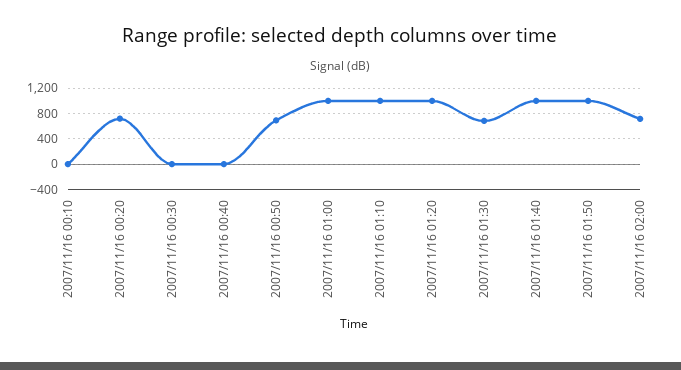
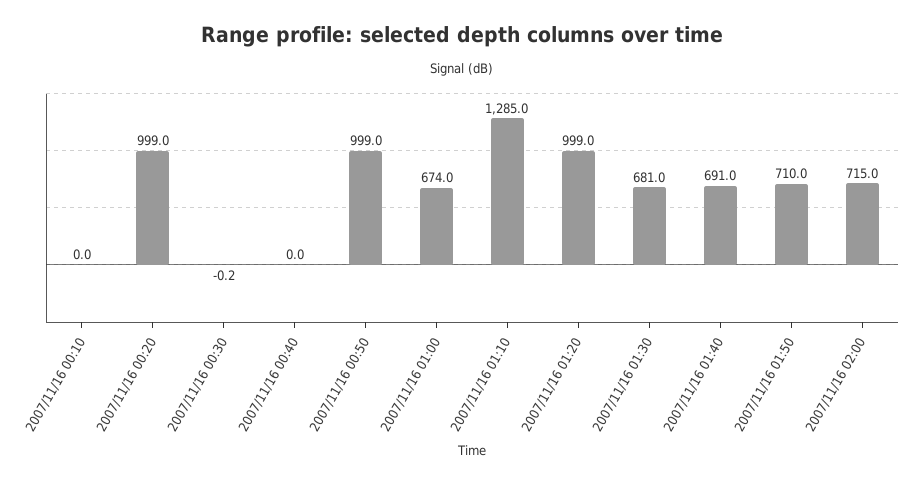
  {
    "2007/11/16 00:10": 0,
-   "2007/11/16 00:20": 700,
+   "2007/11/16 00:20": 999,
    "2007/11/16 00:30": -0.2,
    "2007/11/16 00:40": 0,
-   "2007/11/16 00:50": 700,
+   "2007/11/16 00:50": 999,
-   "2007/11/16 01:00": 1000,
+   "2007/11/16 01:00": 674,
-   "2007/11/16 01:10": 1000,
+   "2007/11/16 01:10": 1285,
    "2007/11/16 01:20": 999,
    "2007/11/16 01:30": 681,
-   "2007/11/16 01:40": 1000,
+   "2007/11/16 01:40": 691,
-   "2007/11/16 01:50": 1000,
+   "2007/11/16 01:50": 710,
    "2007/11/16 02:00": 715
  }

